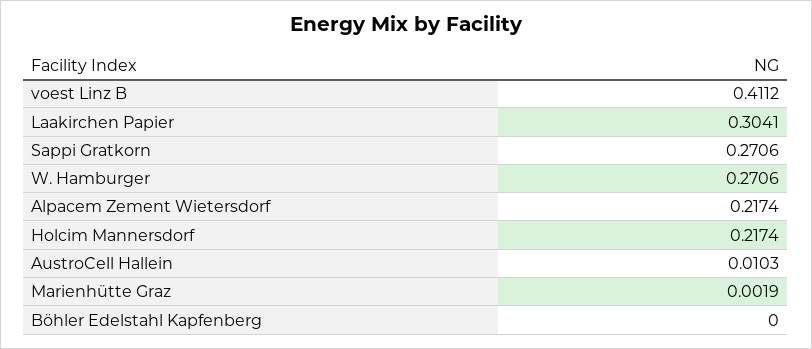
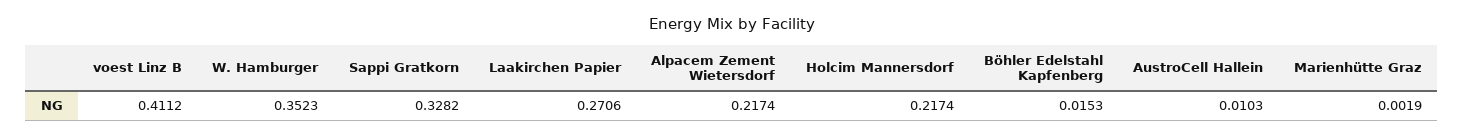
  {
    "voest Linz B": 0.4112,
-   "Laakirchen Papier": 0.3041,
+   "Laakirchen Papier": 0.2706,
-   "Sappi Gratkorn": 0.2706,
+   "Sappi Gratkorn": 0.3282,
-   "W. Hamburger": 0.2706,
+   "W. Hamburger": 0.3523,
    "Alpacem Zement Wietersdorf": 0.2174,
    "Holcim Mannersdorf": 0.2174,
    "AustroCell Hallein": 0.0103,
    "Marienhütte Graz": 0.0019,
-   "Böhler Edelstahl Kapfenberg": 0
+   "Böhler Edelstahl Kapfenberg": 0.0153
  }

